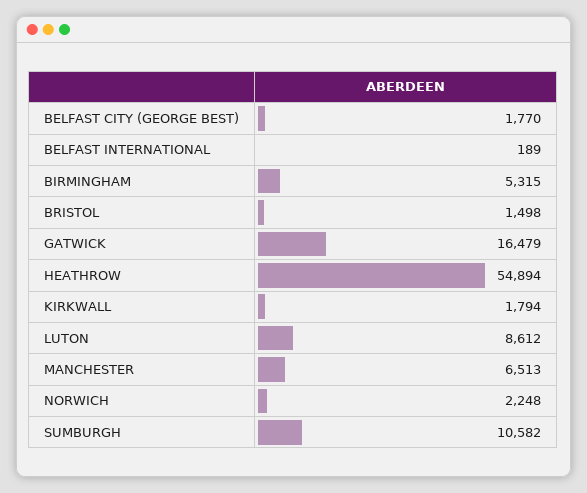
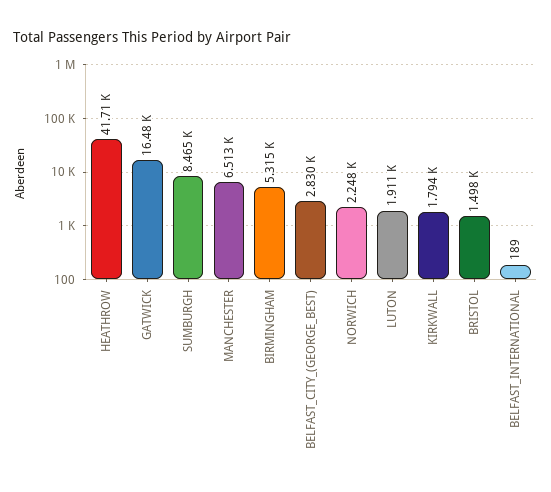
  {
-   "BELFAST CITY (GEORGE BEST)": 1770,
+   "BELFAST CITY (GEORGE BEST)": 2830,
    "BELFAST INTERNATIONAL": 189,
    "BIRMINGHAM": 5315,
    "BRISTOL": 1498,
    "GATWICK": 16479,
-   "HEATHROW": 54894,
+   "HEATHROW": 41710,
    "KIRKWALL": 1794,
-   "LUTON": 8612,
+   "LUTON": 1911,
    "MANCHESTER": 6513,
    "NORWICH": 2248,
-   "SUMBURGH": 10582
+   "SUMBURGH": 8465
  }

